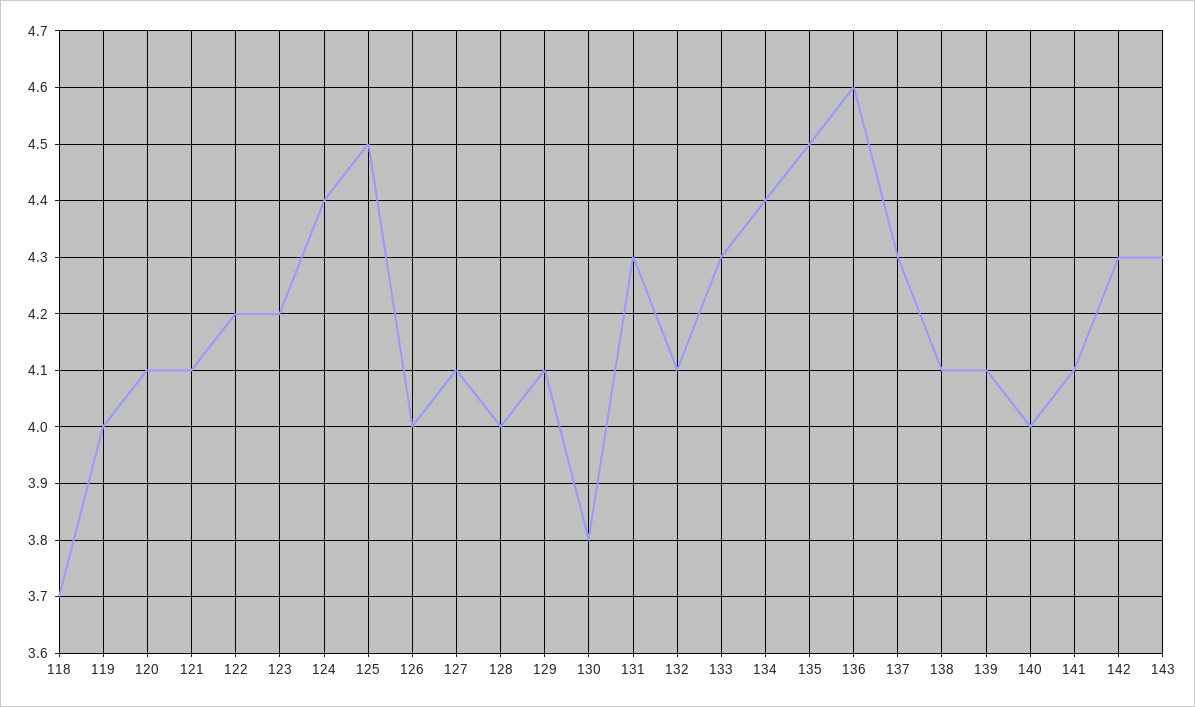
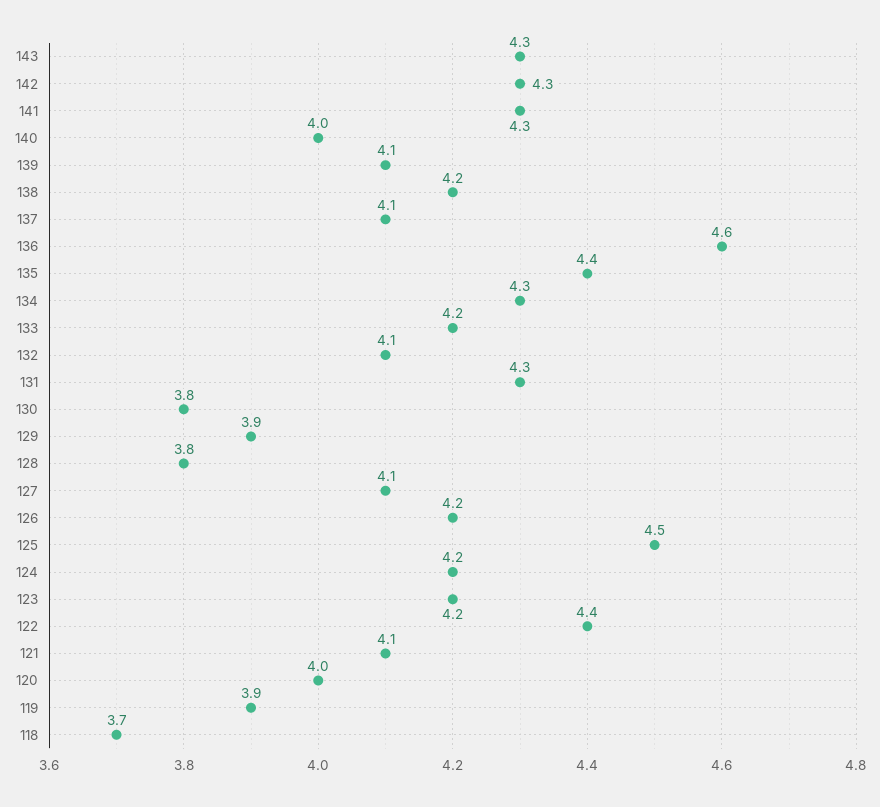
  {
    "118": 3.7,
-   "119": 4,
+   "119": 3.9,
-   "120": 4.1,
+   "120": 4,
    "121": 4.1,
-   "122": 4.2,
+   "122": 4.4,
    "123": 4.2,
-   "124": 4.4,
+   "124": 4.2,
    "125": 4.5,
-   "126": 4,
+   "126": 4.2,
    "127": 4.1,
-   "128": 4,
+   "128": 3.8,
-   "129": 4.1,
+   "129": 3.9,
    "130": 3.8,
    "131": 4.3,
    "132": 4.1,
-   "133": 4.3,
+   "133": 4.2,
-   "134": 4.4,
+   "134": 4.3,
-   "135": 4.5,
+   "135": 4.4,
    "136": 4.6,
-   "137": 4.3,
+   "137": 4.1,
-   "138": 4.1,
+   "138": 4.2,
    "139": 4.1,
    "140": 4,
-   "141": 4.1,
+   "141": 4.3,
    "142": 4.3,
    "143": 4.3
  }

